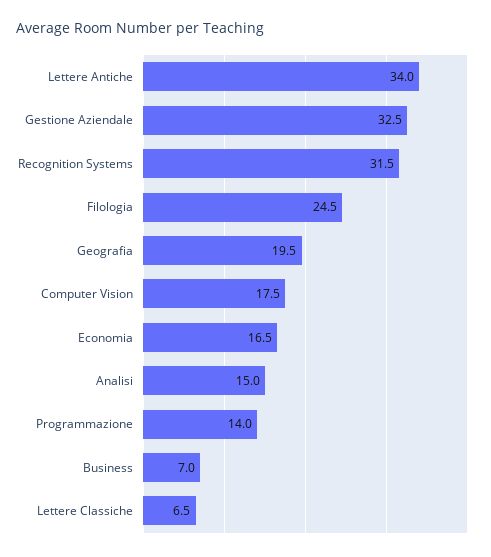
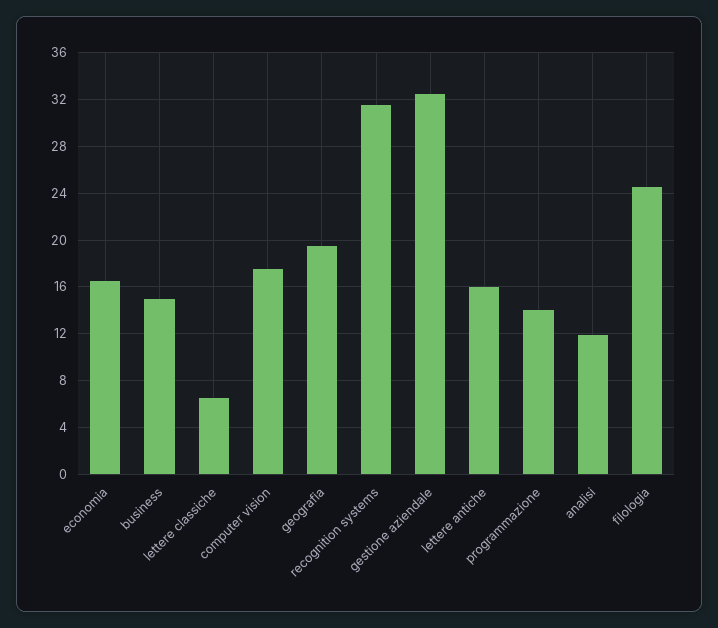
  {
-   "Lettere Antiche": 34,
+   "Lettere Antiche": 16,
    "Gestione Aziendale": 32.5,
    "Recognition Systems": 31.5,
    "Filologia": 24.5,
    "Geografia": 19.5,
    "Computer Vision": 17.5,
    "Economia": 16.5,
-   "Analisi": 15,
+   "Analisi": 12,
    "Programmazione": 14,
-   "Business": 7,
+   "Business": 15,
    "Lettere Classiche": 6.5
  }

